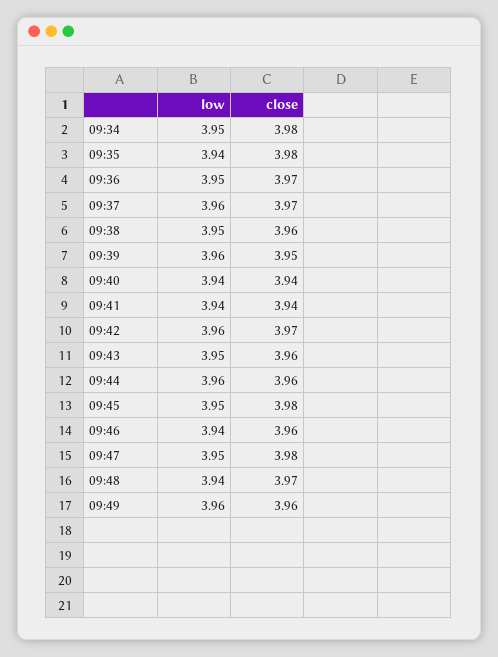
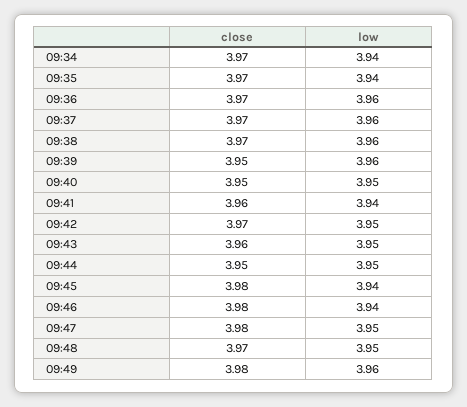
  {
    "low": {
-     "09:34": 3.95,
+     "09:34": 3.94,
      "09:35": 3.94,
-     "09:36": 3.95,
+     "09:36": 3.96,
      "09:37": 3.96,
-     "09:38": 3.95,
+     "09:38": 3.96,
      "09:39": 3.96,
-     "09:40": 3.94,
+     "09:40": 3.95,
      "09:41": 3.94,
-     "09:42": 3.96,
+     "09:42": 3.95,
      "09:43": 3.95,
-     "09:44": 3.96,
+     "09:44": 3.95,
-     "09:45": 3.95,
+     "09:45": 3.94,
      "09:46": 3.94,
      "09:47": 3.95,
-     "09:48": 3.94,
+     "09:48": 3.95,
      "09:49": 3.96
    },
    "close": {
-     "09:34": 3.98,
+     "09:34": 3.97,
-     "09:35": 3.98,
+     "09:35": 3.97,
      "09:36": 3.97,
      "09:37": 3.97,
-     "09:38": 3.96,
+     "09:38": 3.97,
      "09:39": 3.95,
-     "09:40": 3.94,
+     "09:40": 3.95,
-     "09:41": 3.94,
+     "09:41": 3.96,
      "09:42": 3.97,
      "09:43": 3.96,
-     "09:44": 3.96,
+     "09:44": 3.95,
      "09:45": 3.98,
-     "09:46": 3.96,
+     "09:46": 3.98,
      "09:47": 3.98,
      "09:48": 3.97,
-     "09:49": 3.96
+     "09:49": 3.98
    }
  }

